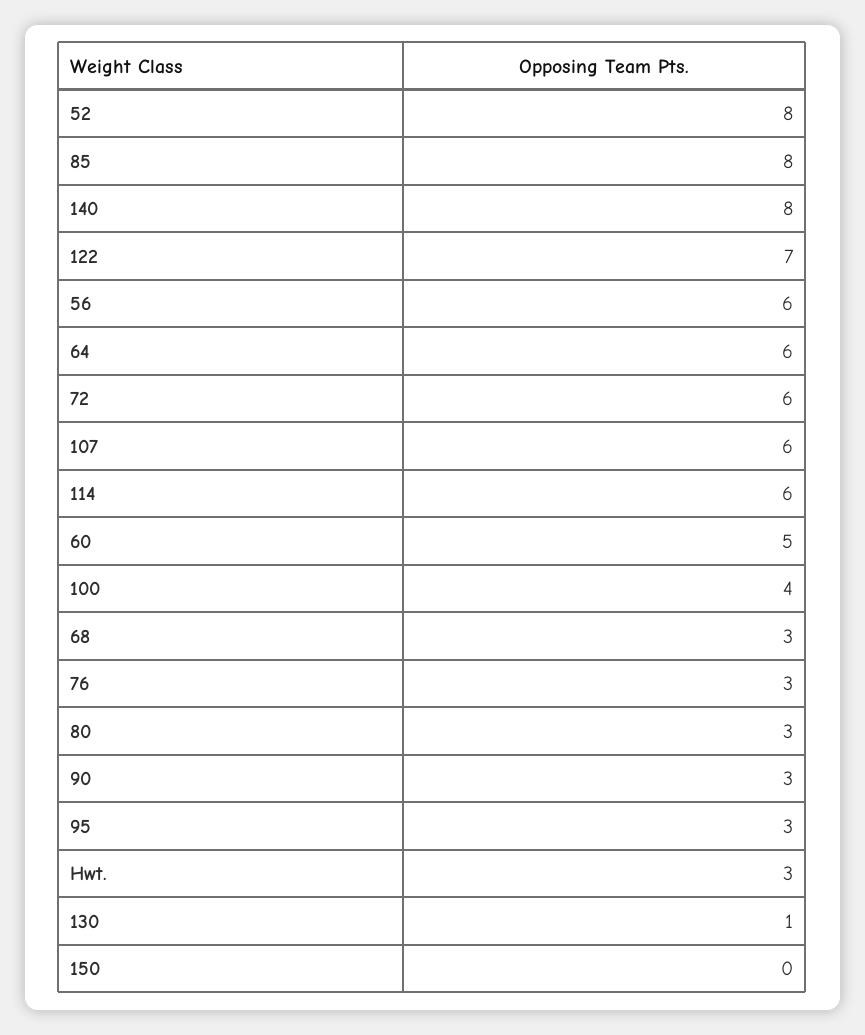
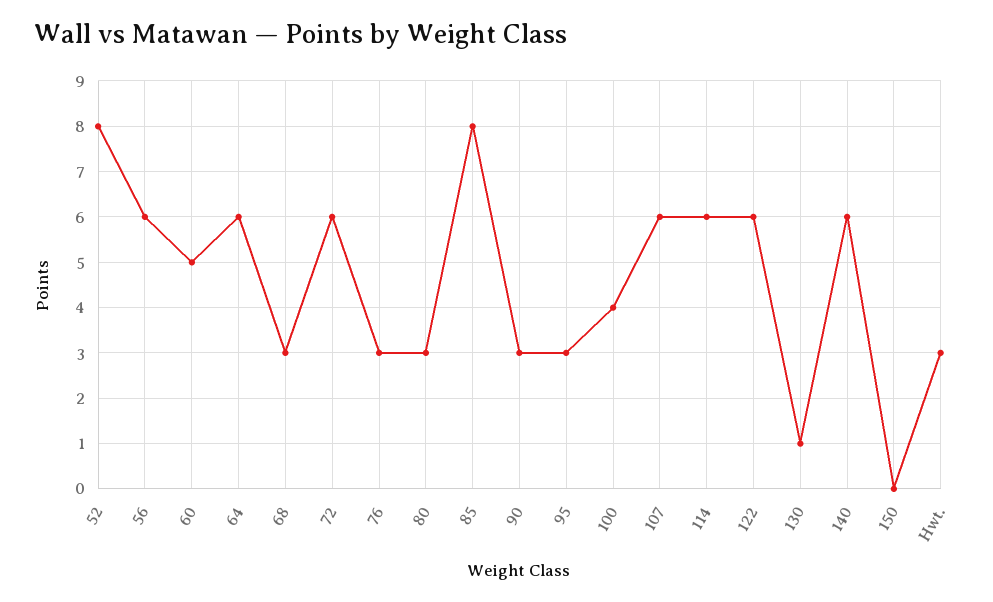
  {
    "52": 8,
    "85": 8,
-   "140": 8,
+   "140": 6,
-   "122": 7,
+   "122": 6,
    "56": 6,
    "64": 6,
    "72": 6,
    "107": 6,
    "114": 6,
    "60": 5,
    "100": 4,
    "68": 3,
    "76": 3,
    "80": 3,
    "90": 3,
    "95": 3,
    "Hwt.": 3,
    "130": 1,
    "150": 0
  }

